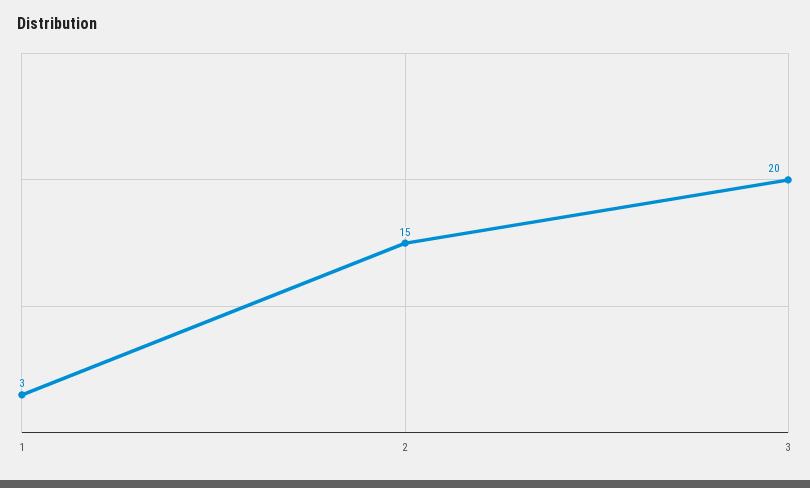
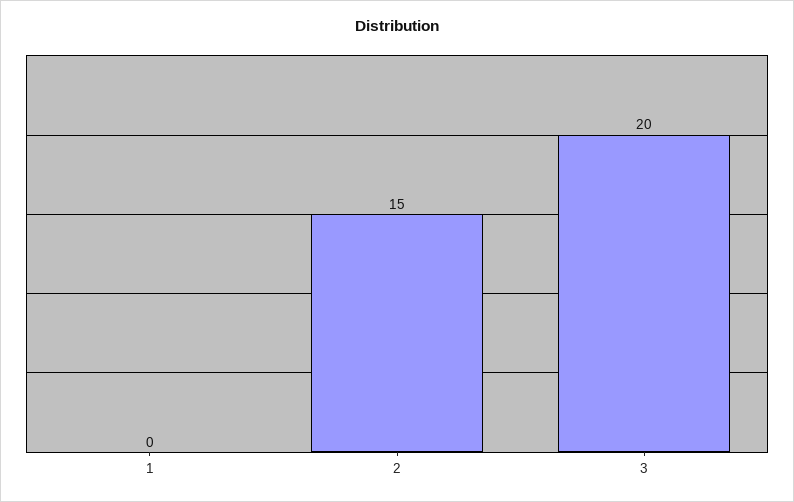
  {
-   "1": 3,
+   "1": 0,
    "2": 15,
    "3": 20
  }

